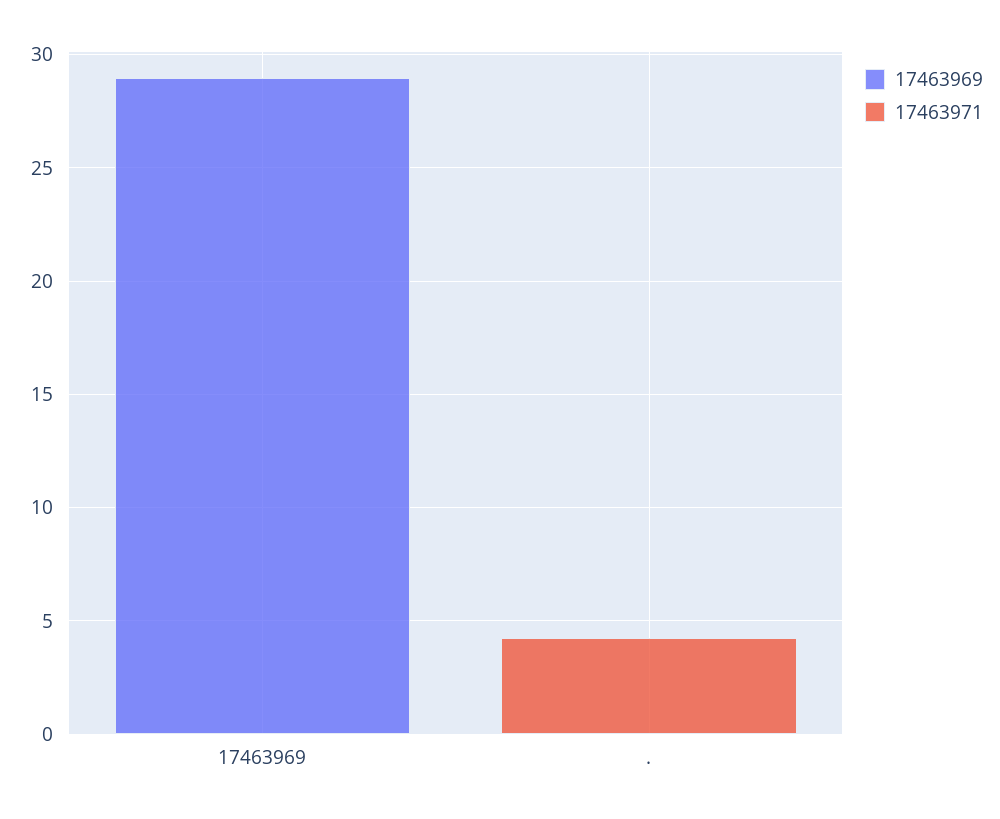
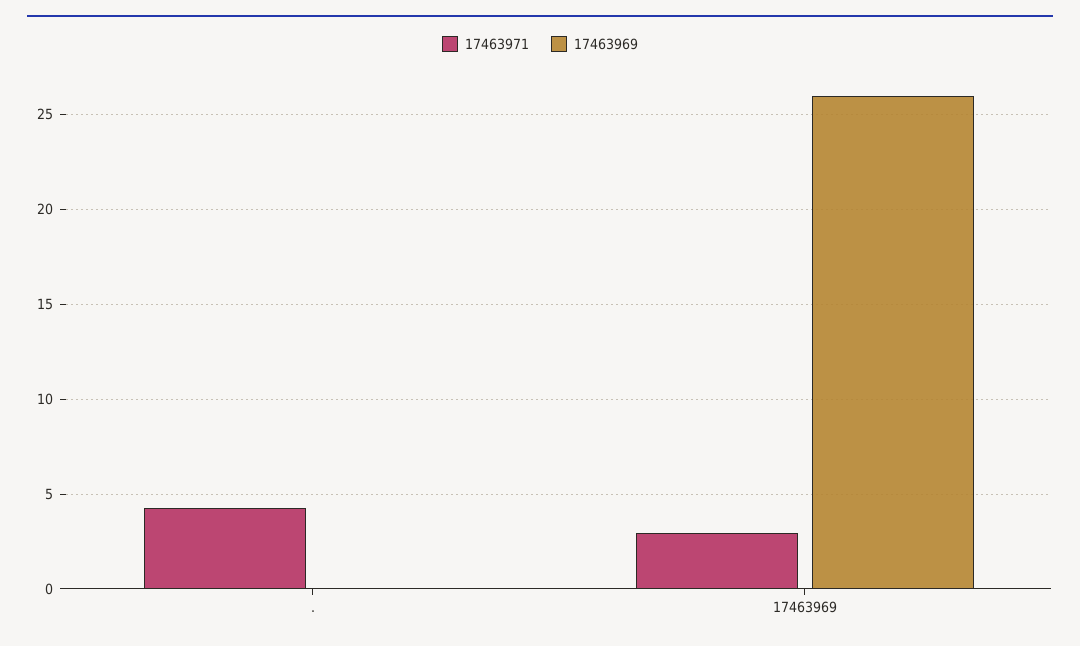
  {
    "17463969": {
-     "17463969": 29,
+     "17463969": 26,
      ".": 0
    },
    "17463971": {
-     "17463969": 0,
+     "17463969": 3,
      ".": 4.5
    }
  }

